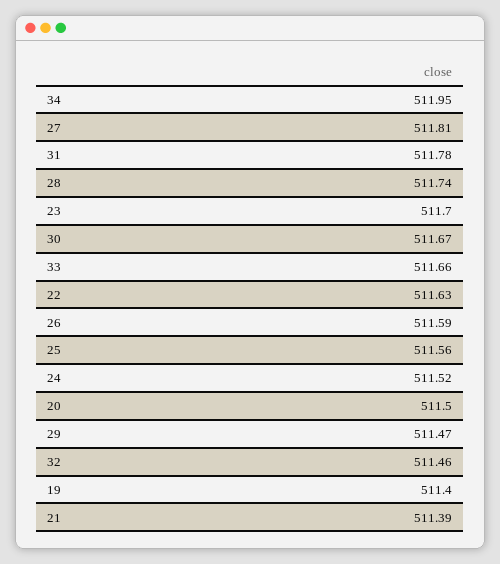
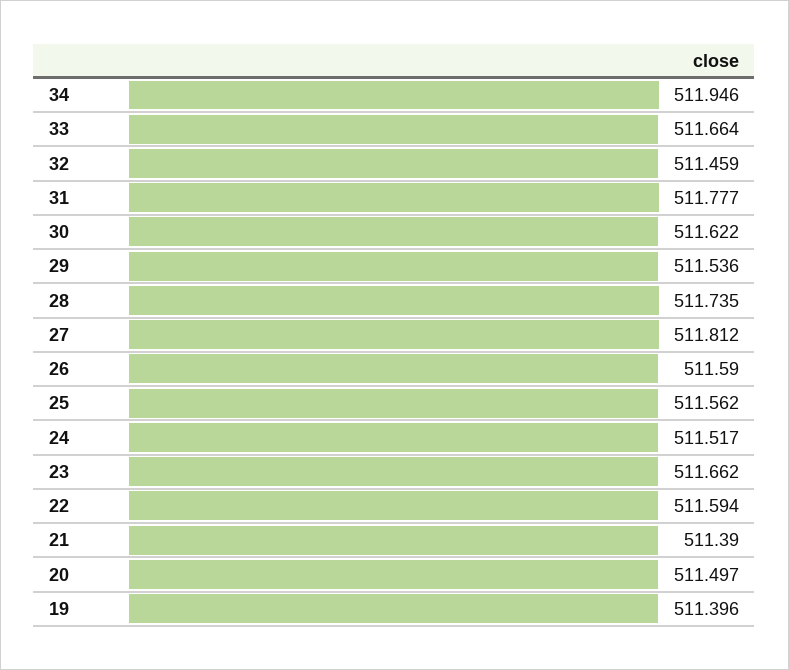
  {
    "34": 511.946,
    "27": 511.812,
    "31": 511.777,
    "28": 511.735,
-   "23": 511.7,
+   "23": 511.662,
-   "30": 511.67,
+   "30": 511.622,
    "33": 511.664,
-   "22": 511.63,
+   "22": 511.594,
    "26": 511.59,
    "25": 511.562,
    "24": 511.517,
    "20": 511.497,
-   "29": 511.47,
+   "29": 511.536,
    "32": 511.459,
    "19": 511.396,
    "21": 511.39
  }

